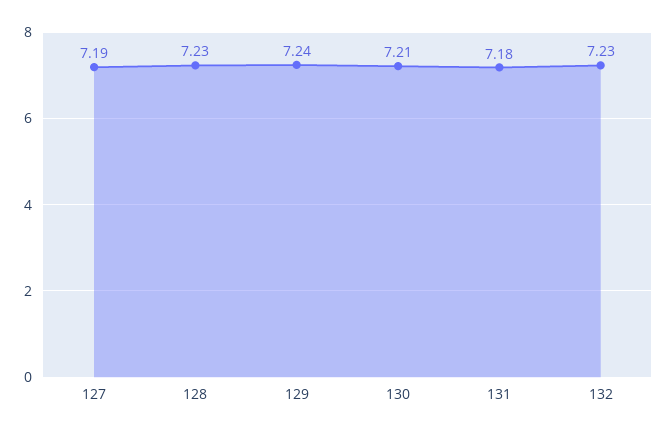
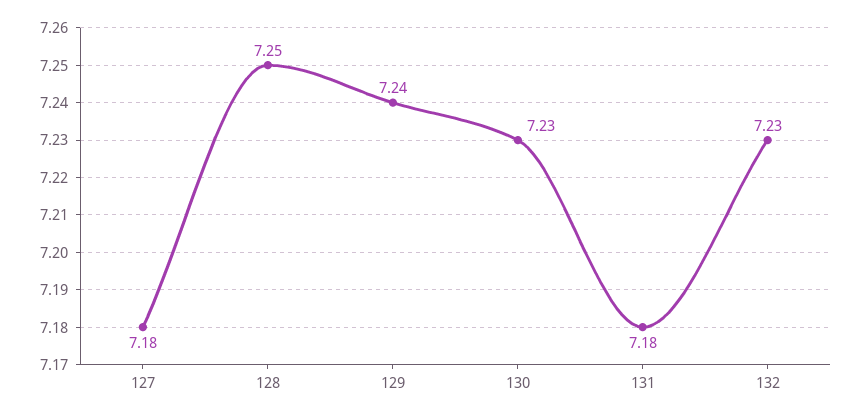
  {
-   "127": 7.19,
+   "127": 7.18,
-   "128": 7.23,
+   "128": 7.25,
    "129": 7.24,
-   "130": 7.21,
+   "130": 7.23,
    "131": 7.18,
    "132": 7.23
  }

